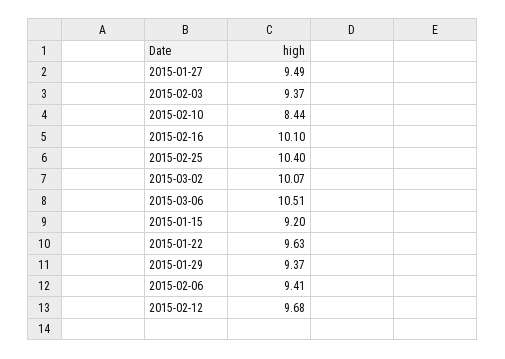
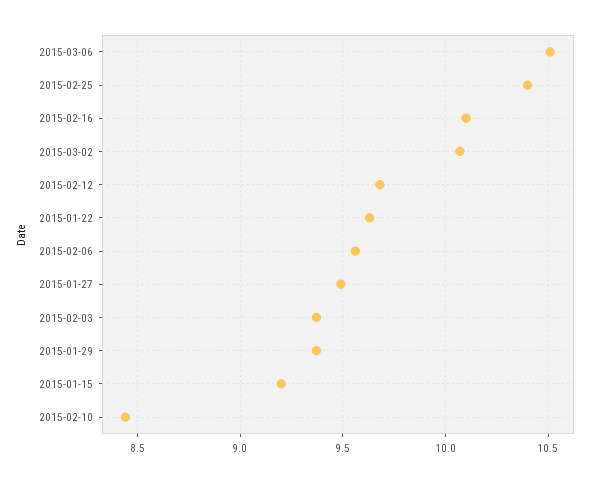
  {
    "2015-01-27": 9.49,
    "2015-02-03": 9.37,
    "2015-02-10": 8.44,
    "2015-02-16": 10.1,
    "2015-02-25": 10.4,
    "2015-03-02": 10.07,
    "2015-03-06": 10.51,
    "2015-01-15": 9.2,
    "2015-01-22": 9.63,
    "2015-01-29": 9.37,
-   "2015-02-06": 9.41,
+   "2015-02-06": 9.55,
    "2015-02-12": 9.68
  }

